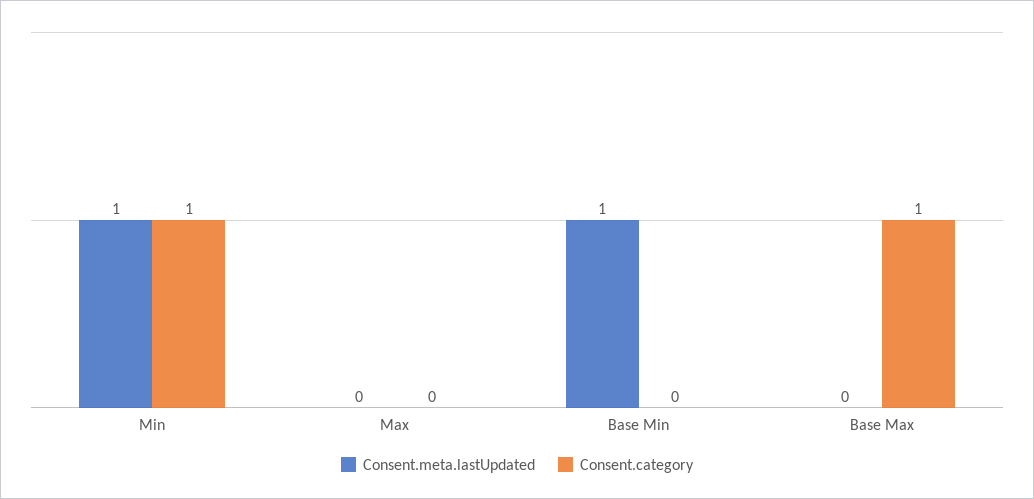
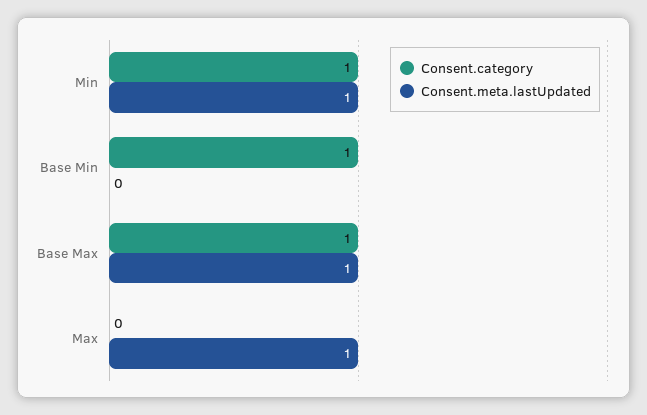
  {
    "Consent.meta.lastUpdated": {
      "Min": 1,
-     "Max": 0,
+     "Max": 1,
-     "Base Min": 1,
+     "Base Min": 0,
-     "Base Max": 0
+     "Base Max": 1
    },
    "Consent.category": {
      "Min": 1,
      "Max": 0,
-     "Base Min": 0,
+     "Base Min": 1,
      "Base Max": 1
    }
  }

